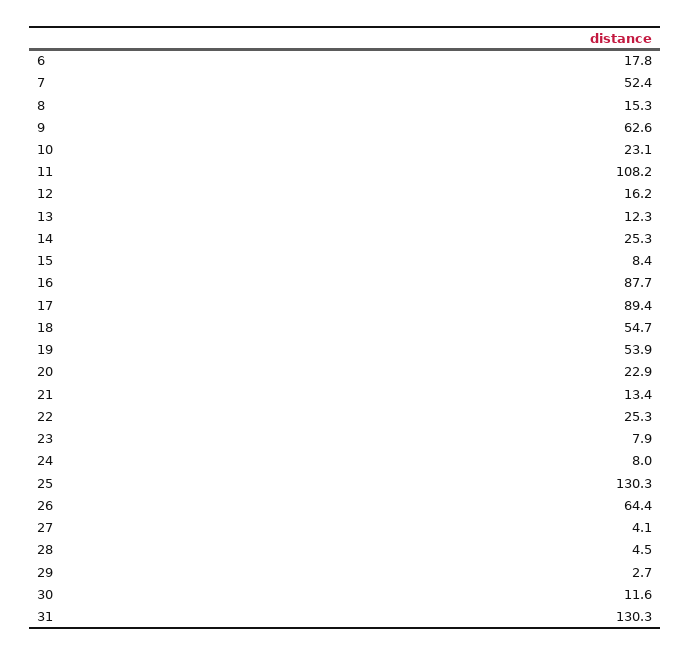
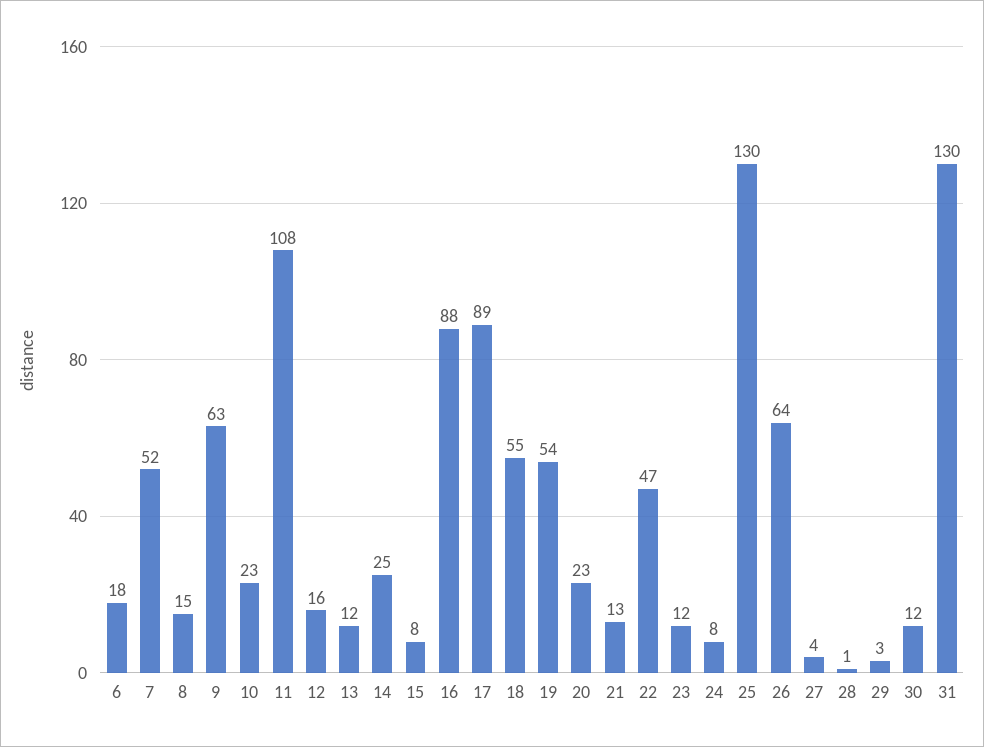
  {
    "6": 17.8,
    "7": 52.4,
    "8": 15.3,
    "9": 62.6,
    "10": 23.1,
    "11": 108.2,
    "12": 16.2,
    "13": 12.3,
    "14": 25.3,
    "15": 8.4,
    "16": 87.7,
    "17": 89.4,
    "18": 54.7,
    "19": 53.9,
    "20": 22.9,
    "21": 13.4,
-   "22": 25.3,
+   "22": 47,
-   "23": 7.9,
+   "23": 12,
    "24": 8,
    "25": 130.3,
    "26": 64.4,
    "27": 4.1,
-   "28": 4.5,
+   "28": 1,
    "29": 2.7,
    "30": 11.6,
    "31": 130.3
  }

